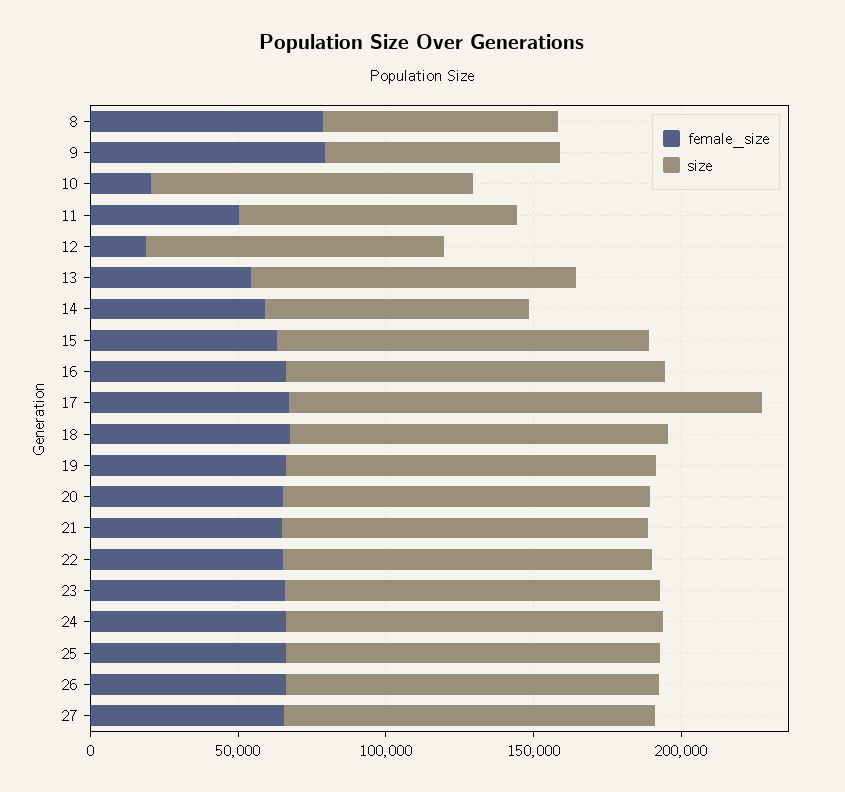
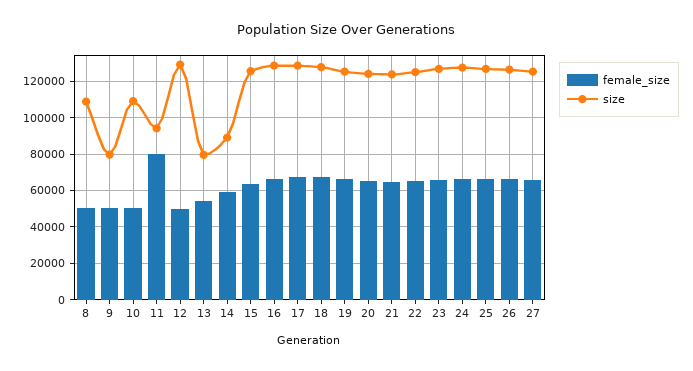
  {
    "female_size": {
-     "8": 80000,
+     "8": 50000,
-     "9": 80000,
+     "9": 50000,
-     "10": 20000,
+     "10": 50000,
-     "11": 50000,
+     "11": 80000,
-     "12": 20000,
+     "12": 50000,
      "13": 55000,
      "14": 60000,
      "15": 65000,
      "16": 65000,
      "17": 65000,
      "18": 70000,
      "19": 65000,
      "20": 65000,
      "21": 65000,
      "22": 65000,
      "23": 65000,
      "24": 65000,
      "25": 65000,
      "26": 65000,
      "27": 65000
    },
    "size": {
-     "8": 80000,
+     "8": 110000,
      "9": 80000,
      "10": 110000,
      "11": 95000,
-     "12": 100000,
+     "12": 130000,
-     "13": 110000,
+     "13": 80000,
      "14": 90000,
      "15": 125000,
      "16": 130000,
-     "17": 160000,
+     "17": 130000,
      "18": 130000,
      "19": 125000,
      "20": 125000,
      "21": 125000,
      "22": 125000,
      "23": 125000,
      "24": 130000,
      "25": 125000,
      "26": 125000,
      "27": 125000
    }
  }

